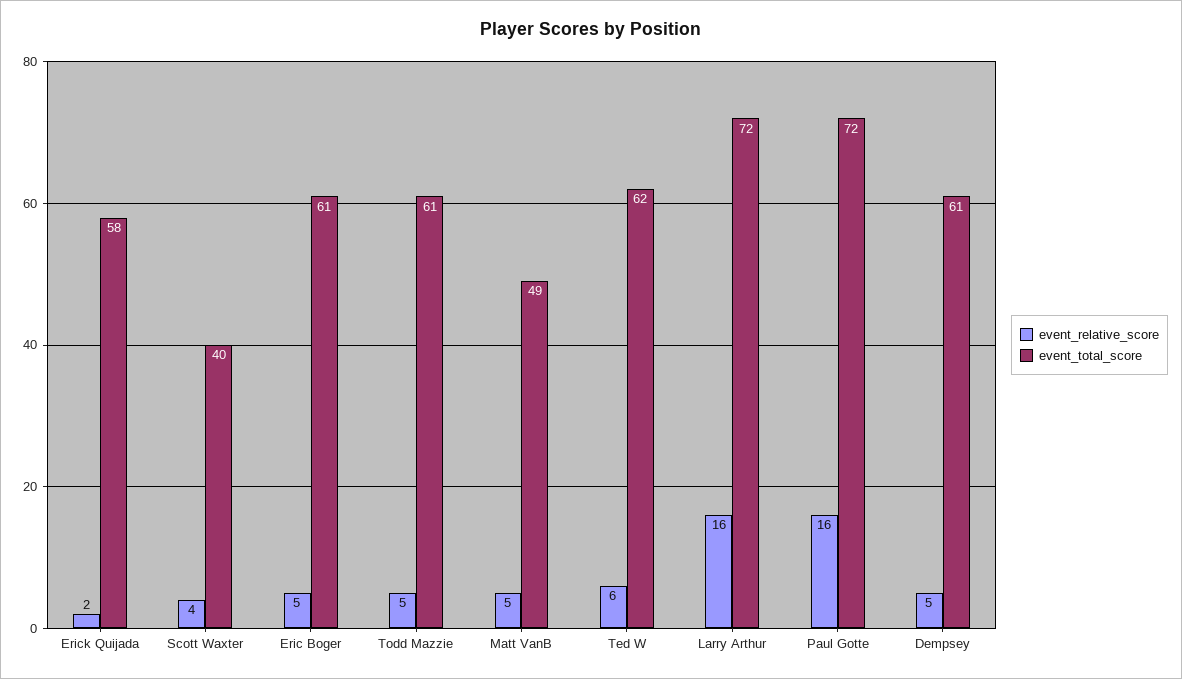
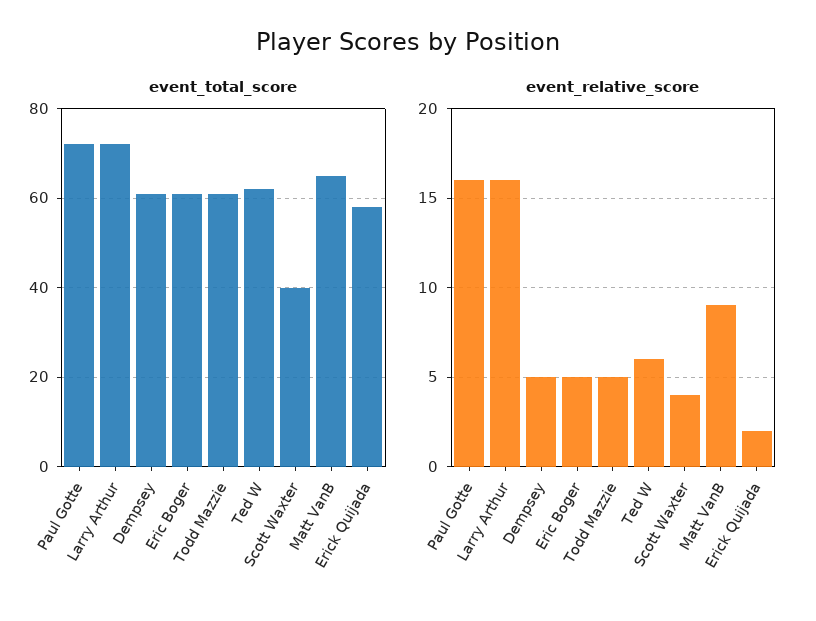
  {
    "event_relative_score": {
      "Erick Quijada": 2,
      "Scott Waxter": 4,
      "Eric Boger": 5,
      "Todd Mazzie": 5,
-     "Matt VanB": 5,
+     "Matt VanB": 9,
      "Ted W": 6,
      "Larry Arthur": 16,
      "Paul Gotte": 16,
      "Dempsey": 5
    },
    "event_total_score": {
      "Erick Quijada": 58,
      "Scott Waxter": 40,
      "Eric Boger": 61,
      "Todd Mazzie": 61,
-     "Matt VanB": 49,
+     "Matt VanB": 65,
      "Ted W": 62,
      "Larry Arthur": 72,
      "Paul Gotte": 72,
      "Dempsey": 61
    }
  }

